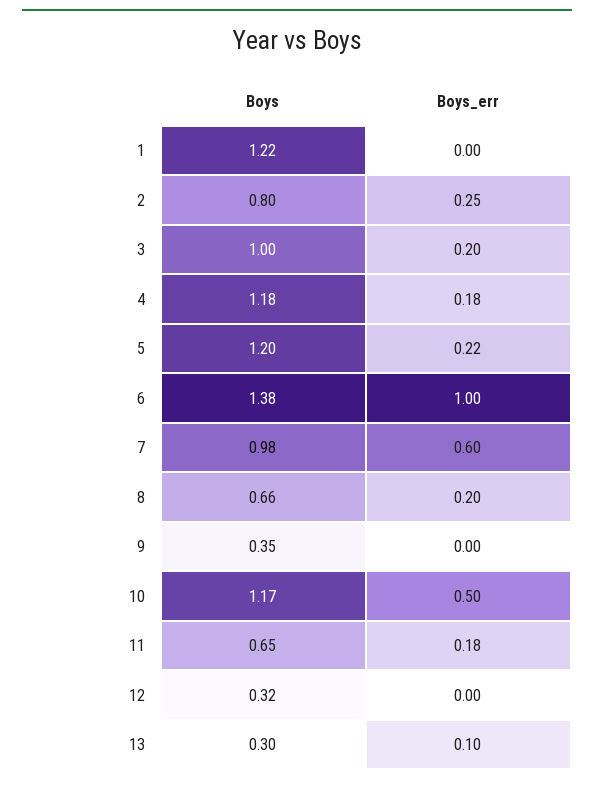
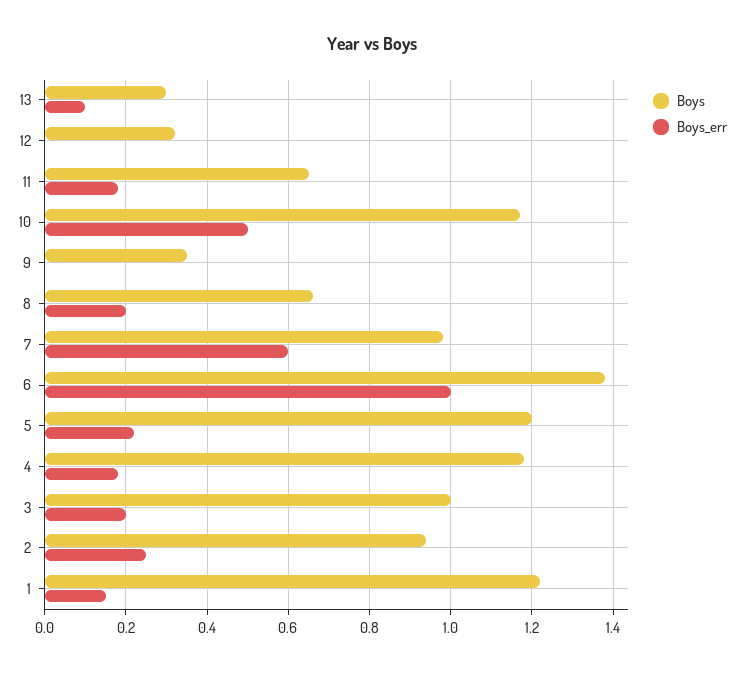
  {
    "Boys": {
      "1": 1.22,
-     "2": 0.8,
+     "2": 0.95,
      "3": 1,
      "4": 1.18,
      "5": 1.2,
      "6": 1.38,
      "7": 0.98,
      "8": 0.66,
      "9": 0.35,
      "10": 1.17,
      "11": 0.65,
      "12": 0.32,
      "13": 0.3
    },
    "Boys_err": {
-     "1": 0,
+     "1": 0.15,
      "2": 0.25,
      "3": 0.2,
      "4": 0.18,
      "5": 0.22,
      "6": 1,
      "7": 0.6,
      "8": 0.2,
      "9": 0,
      "10": 0.5,
      "11": 0.18,
      "12": 0,
      "13": 0.1
    }
  }

